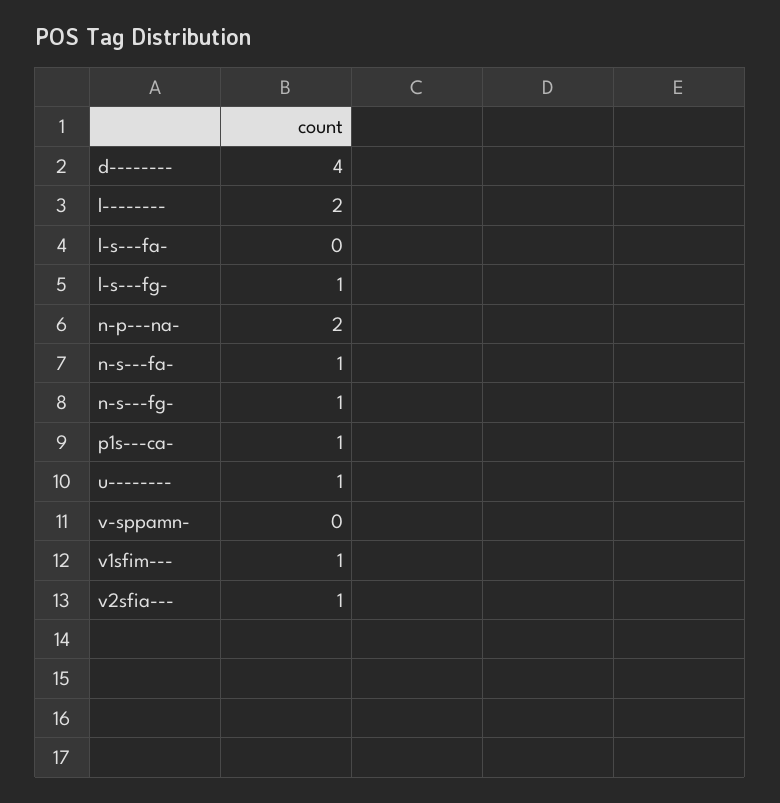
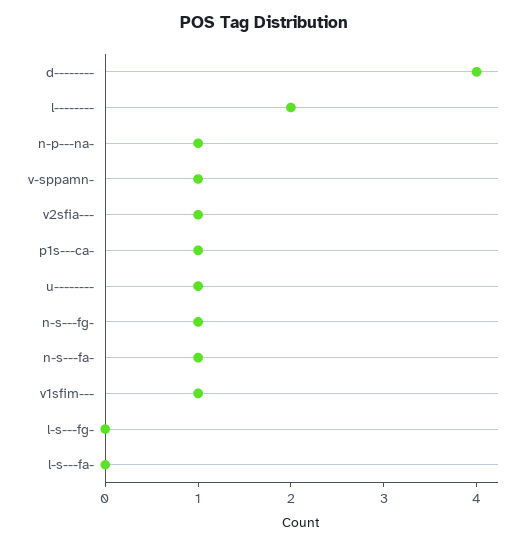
  {
    "d--------": 4,
    "l--------": 2,
    "l-s---fa-": 0,
-   "l-s---fg-": 1,
+   "l-s---fg-": 0,
-   "n-p---na-": 2,
+   "n-p---na-": 1,
    "n-s---fa-": 1,
    "n-s---fg-": 1,
    "p1s---ca-": 1,
    "u--------": 1,
-   "v-sppamn-": 0,
+   "v-sppamn-": 1,
    "v1sfim---": 1,
    "v2sfia---": 1
  }

